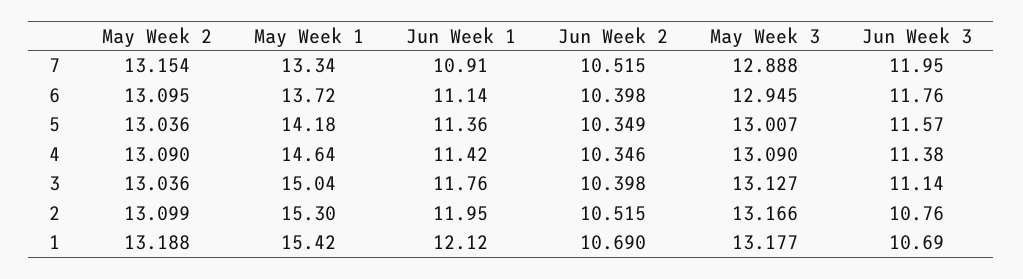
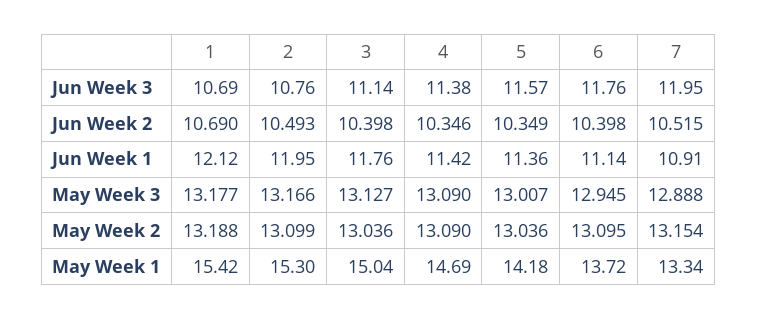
  {
    "May Week 2": {
      "7": 13.154,
      "6": 13.095,
      "5": 13.036,
      "4": 13.09,
      "3": 13.036,
      "2": 13.099,
      "1": 13.188
    },
    "May Week 1": {
      "7": 13.34,
      "6": 13.72,
      "5": 14.18,
-     "4": 14.64,
+     "4": 14.69,
      "3": 15.04,
      "2": 15.3,
      "1": 15.42
    },
    "Jun Week 1": {
      "7": 10.91,
      "6": 11.14,
      "5": 11.36,
      "4": 11.42,
      "3": 11.76,
      "2": 11.95,
      "1": 12.12
    },
    "Jun Week 2": {
      "7": 10.515,
      "6": 10.398,
      "5": 10.349,
      "4": 10.346,
      "3": 10.398,
-     "2": 10.515,
+     "2": 10.493,
      "1": 10.69
    },
    "May Week 3": {
      "7": 12.888,
      "6": 12.945,
      "5": 13.007,
      "4": 13.09,
      "3": 13.127,
      "2": 13.166,
      "1": 13.177
    },
    "Jun Week 3": {
      "7": 11.95,
      "6": 11.76,
      "5": 11.57,
      "4": 11.38,
      "3": 11.14,
      "2": 10.76,
      "1": 10.69
    }
  }

